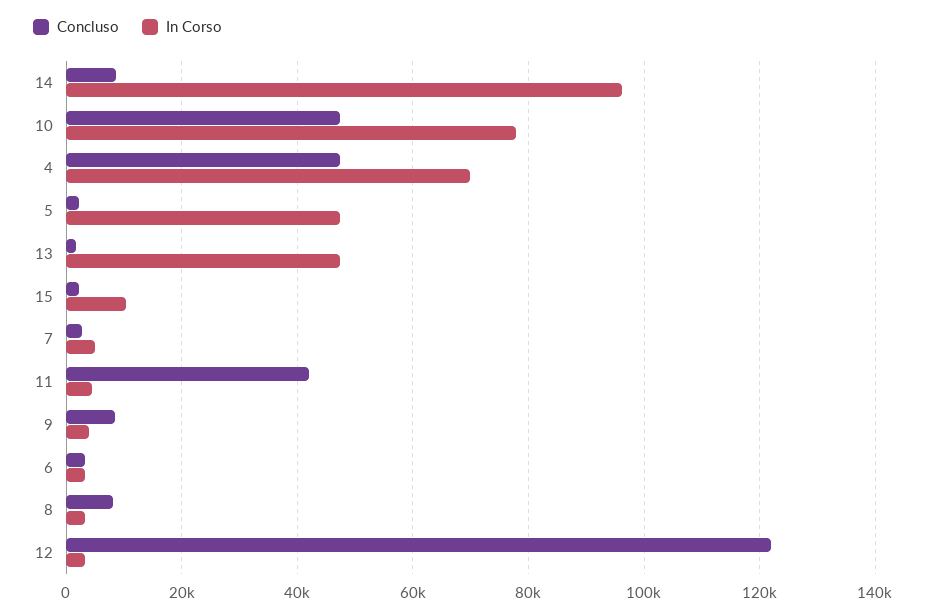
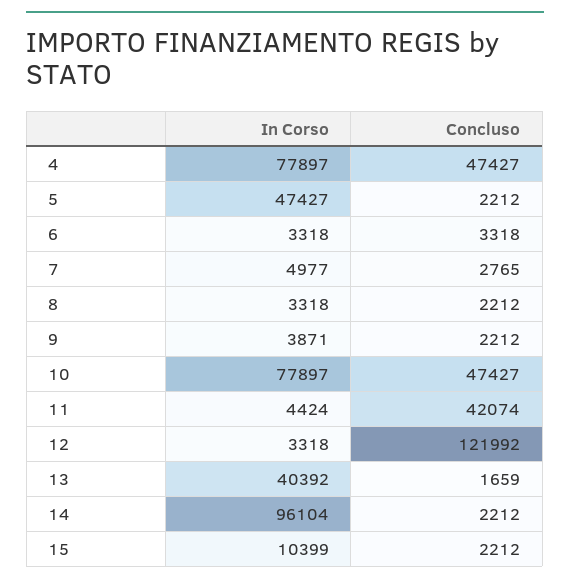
  {
    "Concluso": {
-     "14": 8000,
+     "14": 2212,
      "10": 47427,
      "4": 47427,
      "5": 2212,
      "13": 1659,
      "15": 2212,
      "7": 2765,
      "11": 42074,
-     "9": 8000,
+     "9": 2212,
      "6": 3318,
-     "8": 8000,
+     "8": 2212,
      "12": 121992
    },
    "In Corso": {
      "14": 96104,
      "10": 77897,
-     "4": 70000,
+     "4": 77897,
      "5": 47427,
-     "13": 48000,
+     "13": 40392,
      "15": 10399,
      "7": 4977,
      "11": 4424,
      "9": 3871,
      "6": 3318,
      "8": 3318,
      "12": 3318
    }
  }

